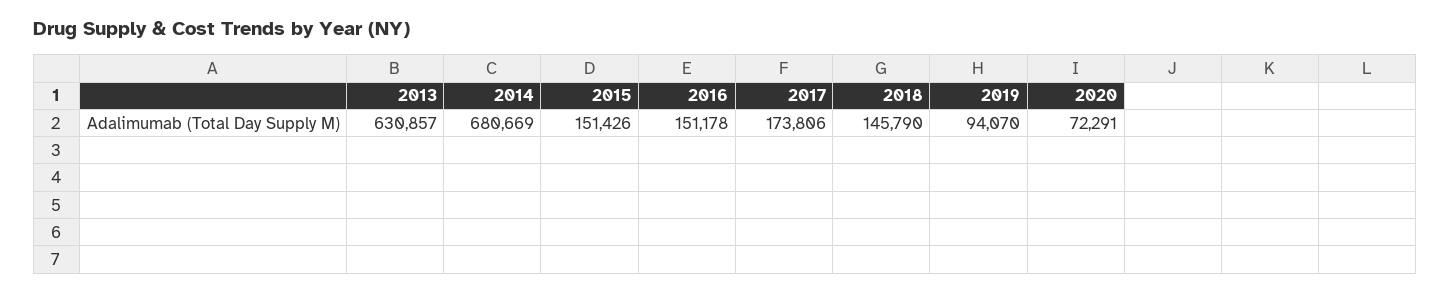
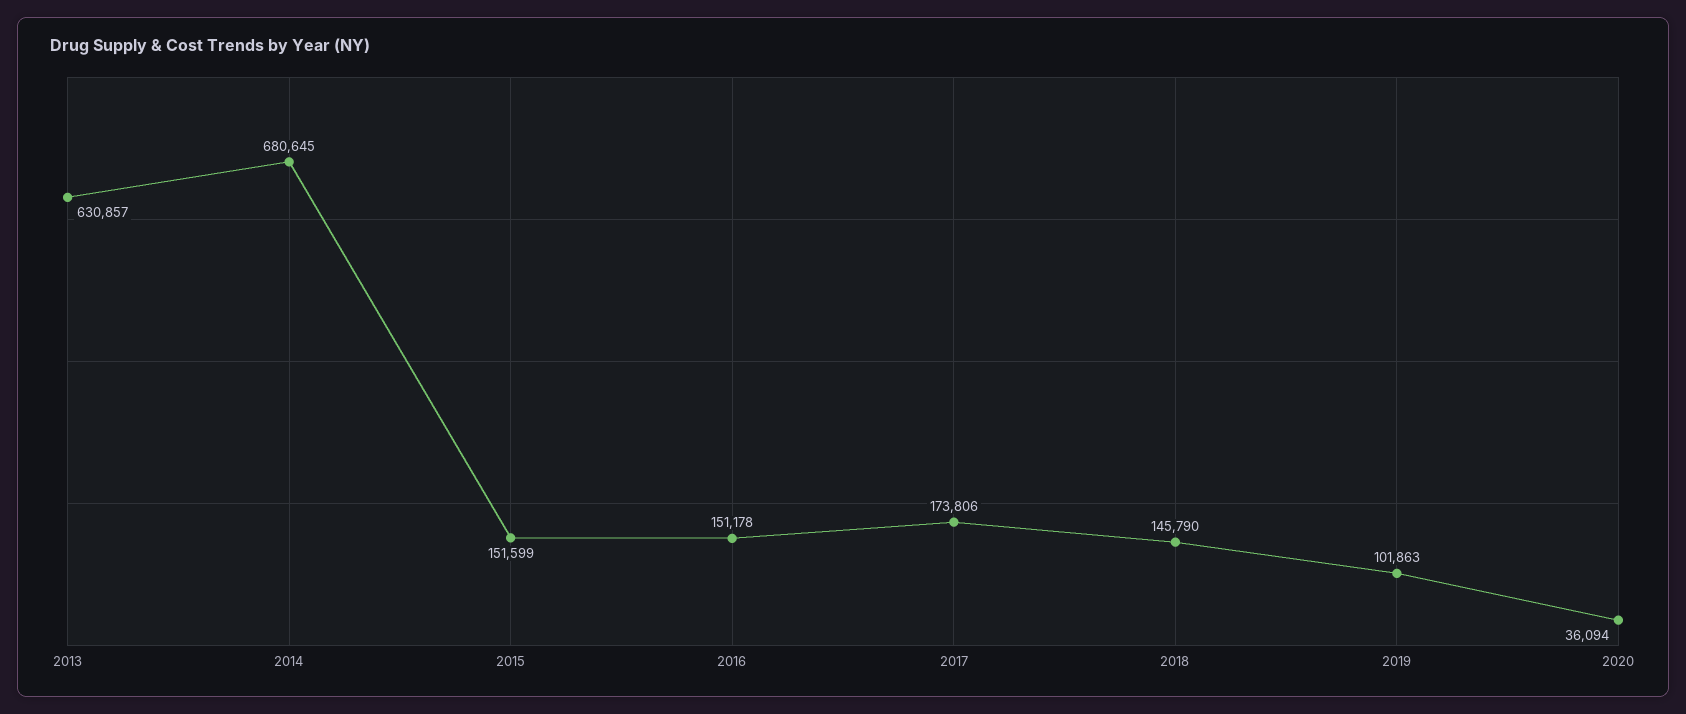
  {
    "2013": 630857,
-   "2014": 680669,
+   "2014": 680645,
-   "2015": 151426,
+   "2015": 151599,
    "2016": 151178,
    "2017": 173806,
    "2018": 145790,
-   "2019": 94070,
+   "2019": 101863,
-   "2020": 72291
+   "2020": 36094
  }

